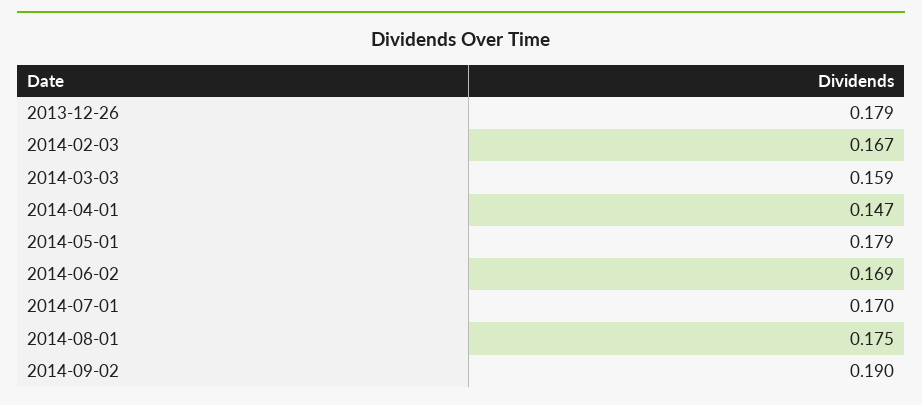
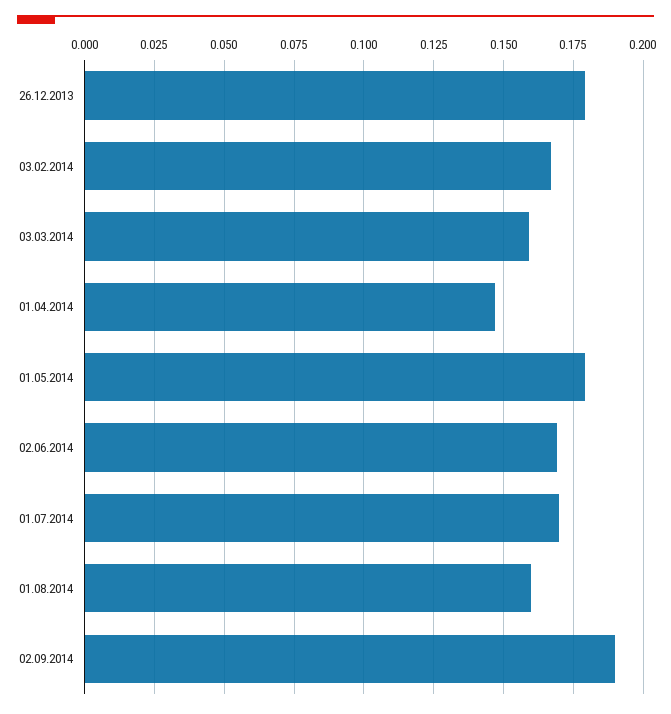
  {
    "2013-12-26": 0.179,
    "2014-02-03": 0.167,
    "2014-03-03": 0.159,
    "2014-04-01": 0.147,
    "2014-05-01": 0.179,
    "2014-06-02": 0.169,
    "2014-07-01": 0.17,
-   "2014-08-01": 0.175,
+   "2014-08-01": 0.16,
    "2014-09-02": 0.19
  }

